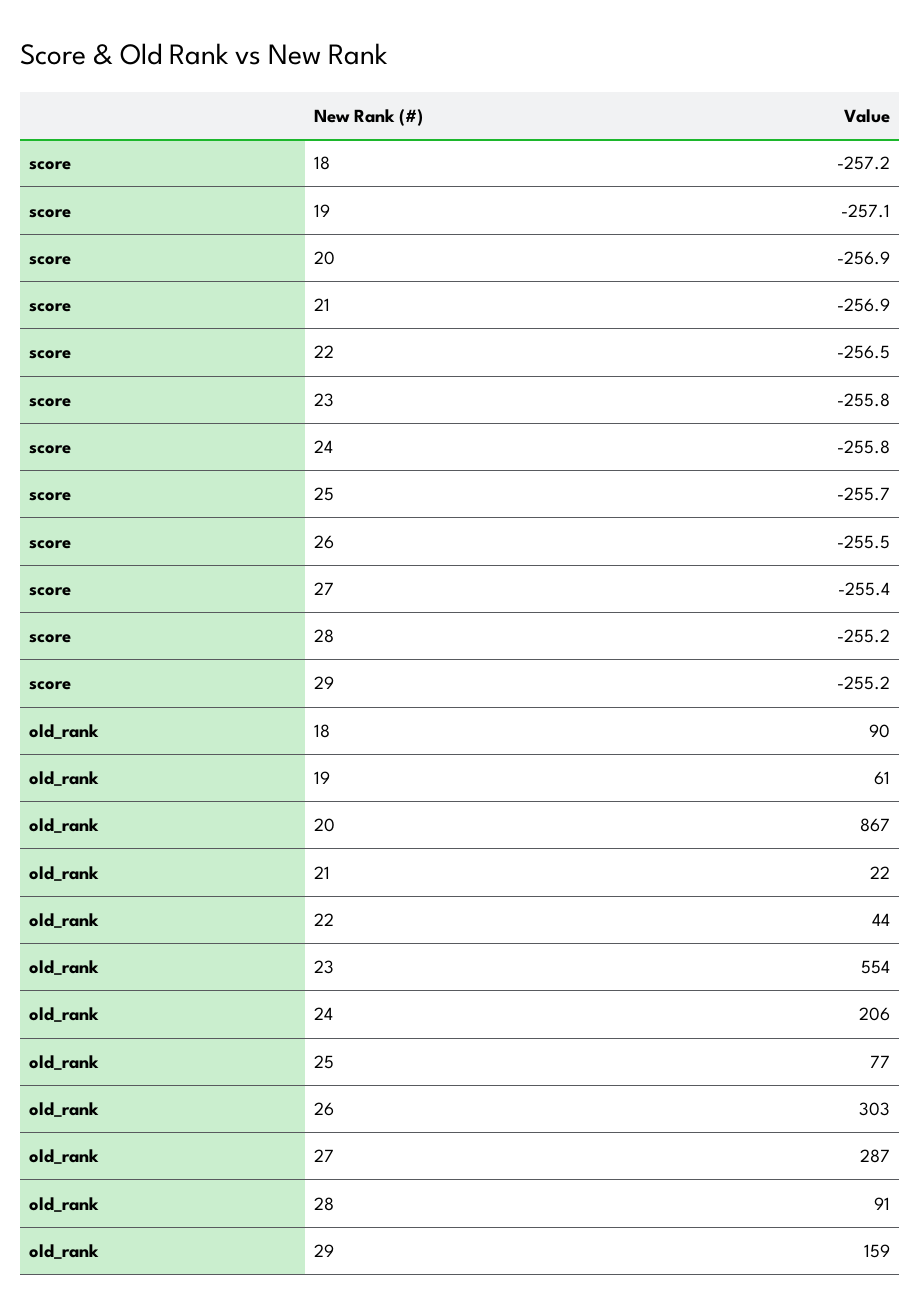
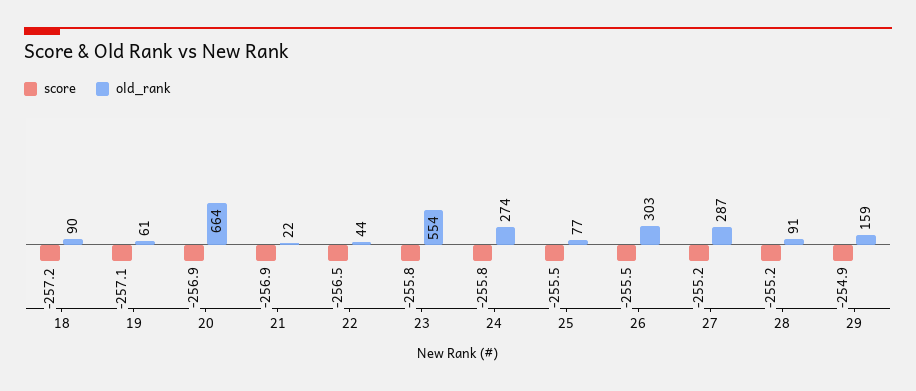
  {
    "score": {
      "18": -257.2,
      "19": -257.1,
      "20": -256.9,
      "21": -256.9,
      "22": -256.5,
      "23": -255.8,
      "24": -255.8,
-     "25": -255.7,
+     "25": -255.5,
      "26": -255.5,
-     "27": -255.4,
+     "27": -255.2,
      "28": -255.2,
-     "29": -255.2
+     "29": -254.9
    },
    "old_rank": {
      "18": 90,
      "19": 61,
-     "20": 867,
+     "20": 664,
      "21": 22,
      "22": 44,
      "23": 554,
-     "24": 206,
+     "24": 274,
      "25": 77,
      "26": 303,
      "27": 287,
      "28": 91,
      "29": 159
    }
  }

